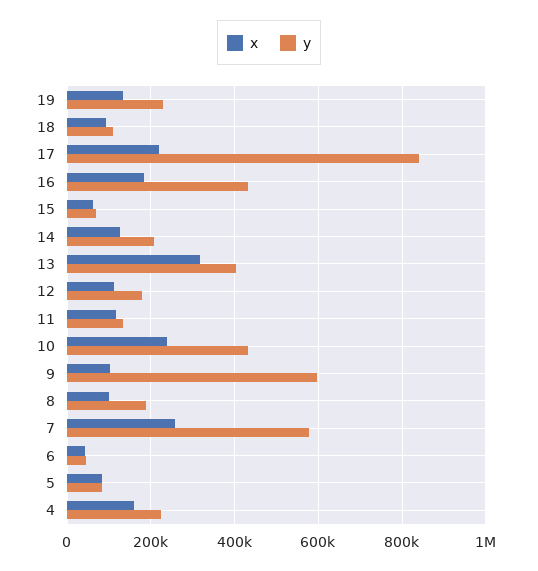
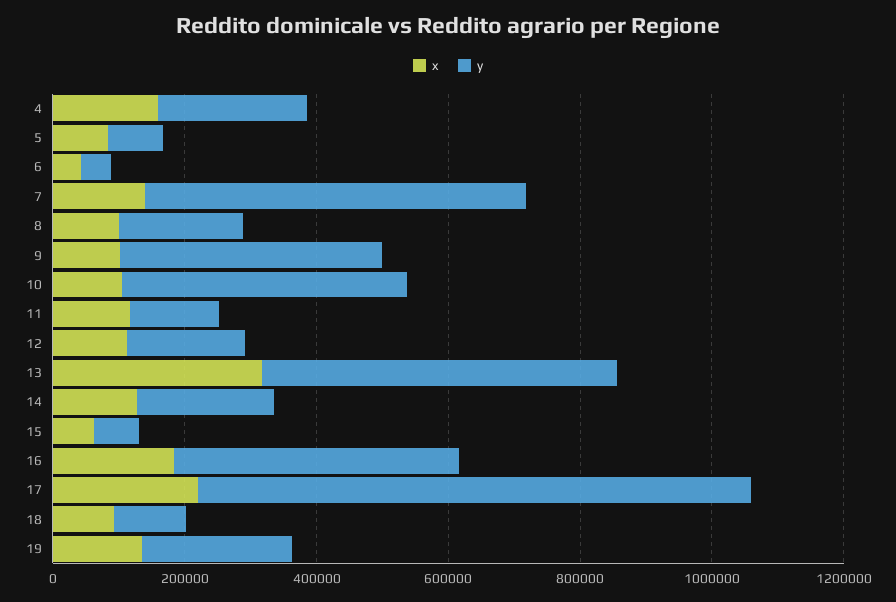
  {
    "x": {
      "19": 140000,
      "18": 100000,
      "17": 220000,
      "16": 180000,
      "15": 60000,
      "14": 120000,
      "13": 320000,
      "12": 120000,
      "11": 120000,
-     "10": 240000,
+     "10": 100000,
      "9": 100000,
      "8": 100000,
-     "7": 260000,
+     "7": 150000,
      "6": 40000,
      "5": 80000,
      "4": 160000
    },
    "y": {
      "19": 220000,
      "18": 100000,
      "17": 840000,
      "16": 440000,
      "15": 60000,
      "14": 200000,
-     "13": 400000,
+     "13": 550000,
      "12": 180000,
      "11": 140000,
      "10": 440000,
-     "9": 600000,
+     "9": 400000,
      "8": 180000,
      "7": 580000,
      "6": 40000,
      "5": 80000,
      "4": 220000
    }
  }

